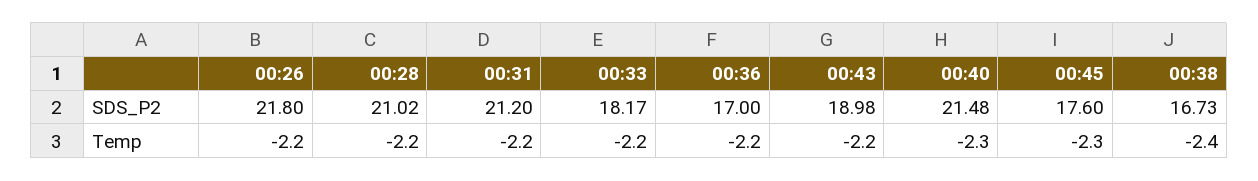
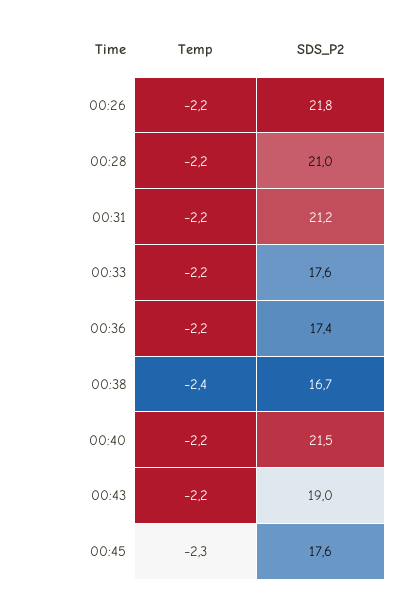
  {
    "00:26": {
      "SDS_P2": 21.8,
      "Temp": -2.2
    },
    "00:28": {
      "SDS_P2": 21.02,
      "Temp": -2.2
    },
    "00:31": {
      "SDS_P2": 21.2,
      "Temp": -2.2
    },
    "00:33": {
-     "SDS_P2": 18.17,
+     "SDS_P2": 17.6,
      "Temp": -2.2
    },
    "00:36": {
-     "SDS_P2": 17,
+     "SDS_P2": 17.4,
      "Temp": -2.2
    },
    "00:43": {
      "SDS_P2": 18.98,
      "Temp": -2.2
    },
    "00:40": {
      "SDS_P2": 21.48,
-     "Temp": -2.3
+     "Temp": -2.2
    },
    "00:45": {
      "SDS_P2": 17.6,
      "Temp": -2.3
    },
    "00:38": {
      "SDS_P2": 16.73,
      "Temp": -2.4
    }
  }

